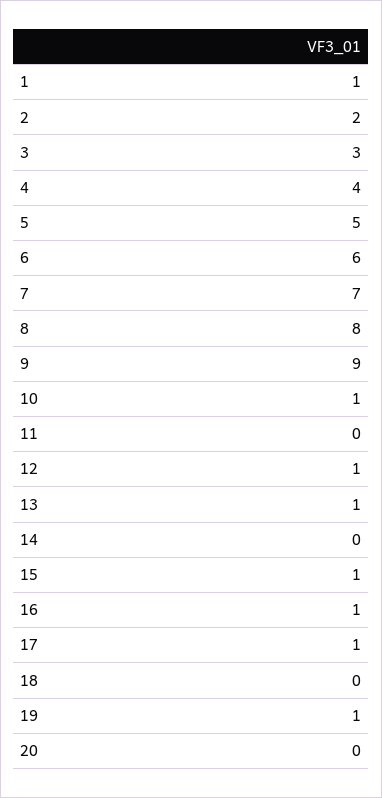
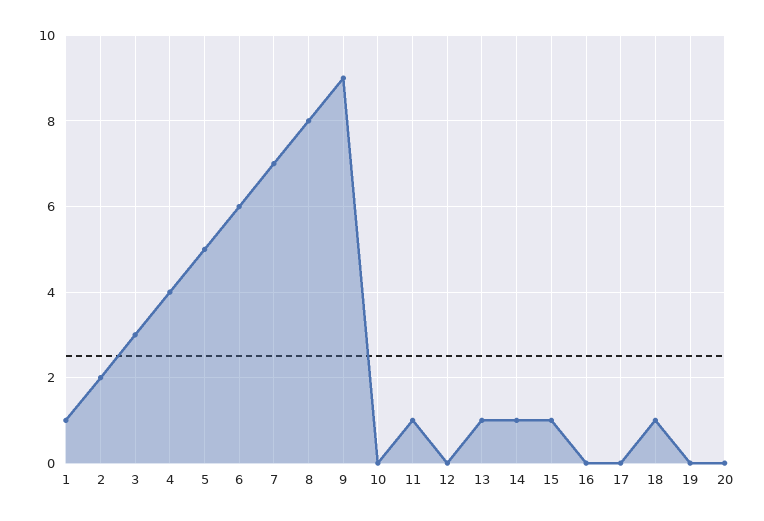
  {
    "1": 1,
    "2": 2,
    "3": 3,
    "4": 4,
    "5": 5,
    "6": 6,
    "7": 7,
    "8": 8,
    "9": 9,
-   "10": 1,
+   "10": 0,
-   "11": 0,
+   "11": 1,
-   "12": 1,
+   "12": 0,
    "13": 1,
-   "14": 0,
+   "14": 1,
    "15": 1,
-   "16": 1,
+   "16": 0,
-   "17": 1,
+   "17": 0,
-   "18": 0,
+   "18": 1,
-   "19": 1,
+   "19": 0,
    "20": 0
  }

